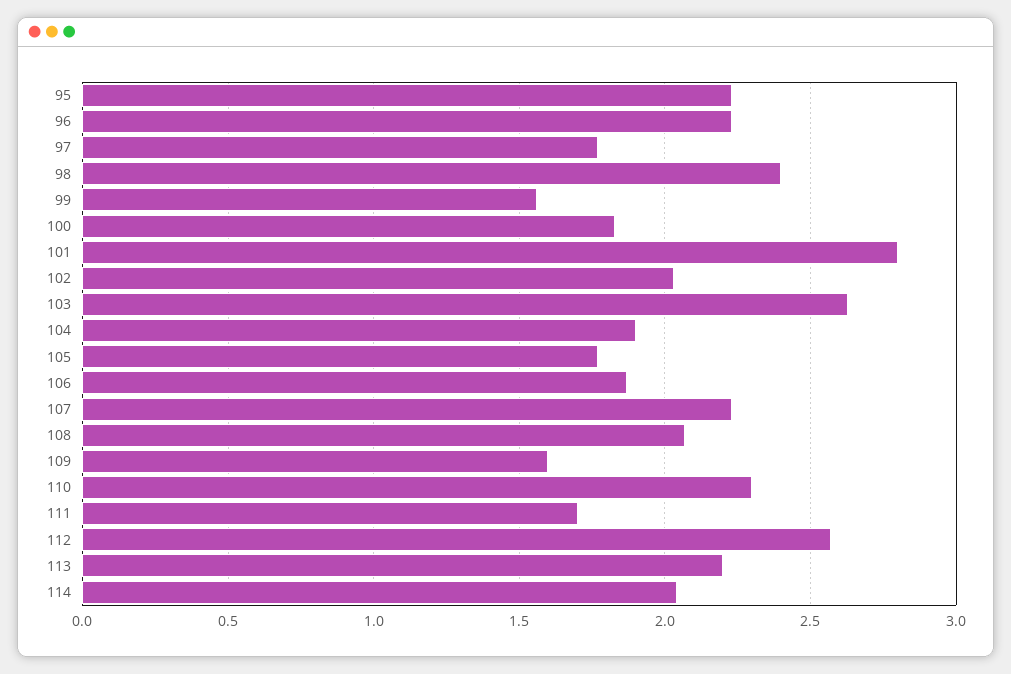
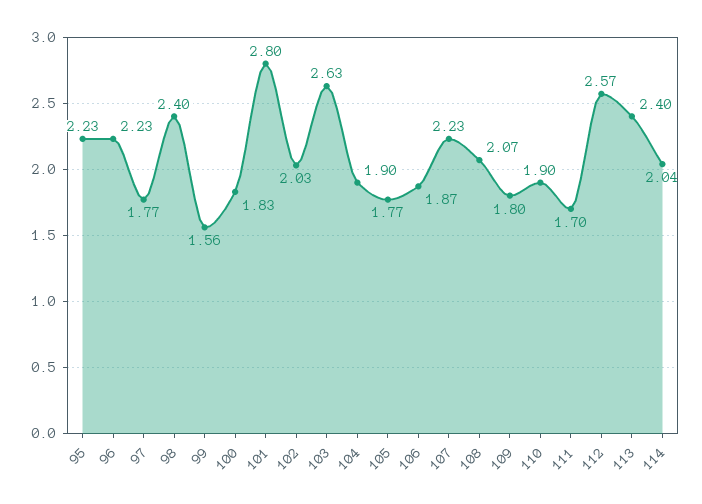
  {
    "95": 2.23,
    "96": 2.23,
    "97": 1.77,
    "98": 2.4,
    "99": 1.56,
    "100": 1.83,
    "101": 2.8,
    "102": 2.03,
    "103": 2.63,
    "104": 1.9,
    "105": 1.77,
    "106": 1.87,
    "107": 2.23,
    "108": 2.07,
-   "109": 1.6,
+   "109": 1.8,
-   "110": 2.3,
+   "110": 1.9,
    "111": 1.7,
    "112": 2.57,
-   "113": 2.2,
+   "113": 2.4,
    "114": 2.04
  }

